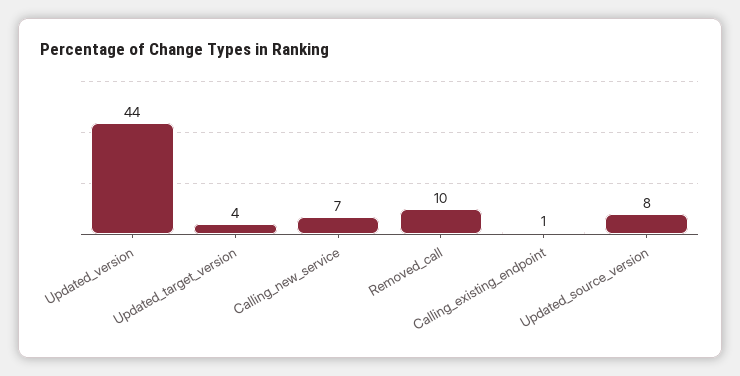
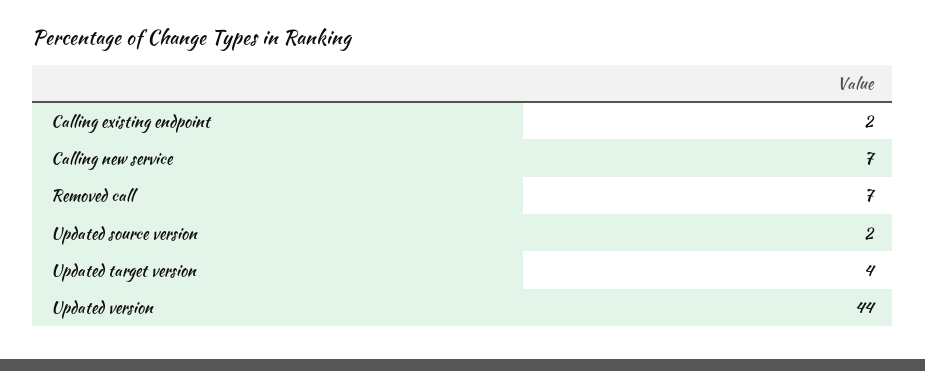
  {
    "Updated_version": 44,
    "Updated_target_version": 4,
    "Calling_new_service": 7,
-   "Removed_call": 10,
+   "Removed_call": 7,
-   "Calling_existing_endpoint": 1,
+   "Calling_existing_endpoint": 2,
-   "Updated_source_version": 8
+   "Updated_source_version": 2
  }

